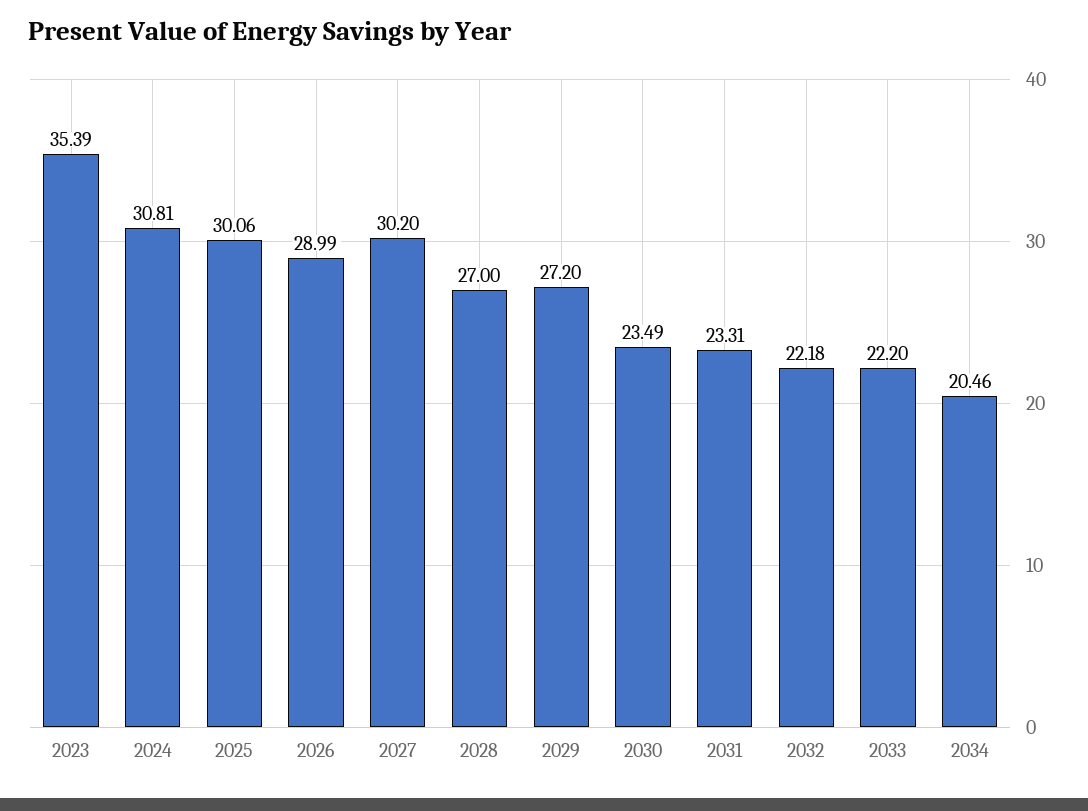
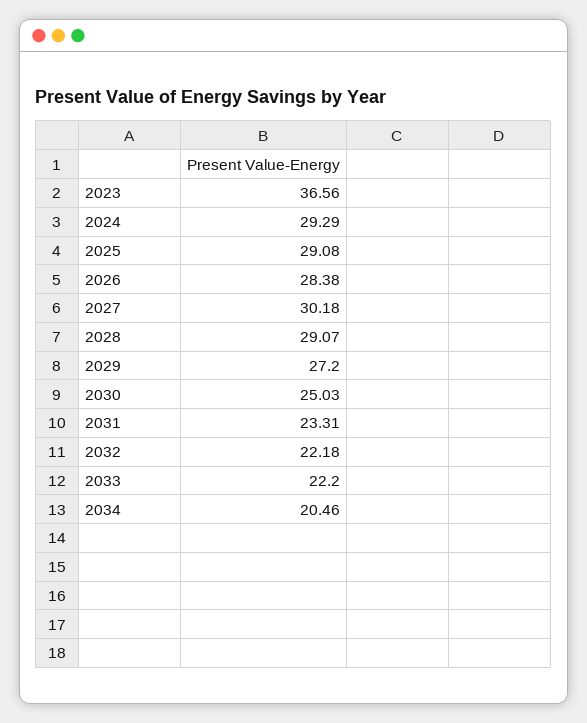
  {
-   "2023": 35.39,
+   "2023": 36.56,
-   "2024": 30.81,
+   "2024": 29.29,
-   "2025": 30.06,
+   "2025": 29.08,
-   "2026": 28.99,
+   "2026": 28.38,
-   "2027": 30.2,
+   "2027": 30.18,
-   "2028": 27,
+   "2028": 29.07,
    "2029": 27.2,
-   "2030": 23.49,
+   "2030": 25.03,
    "2031": 23.31,
    "2032": 22.18,
    "2033": 22.2,
    "2034": 20.46
  }

